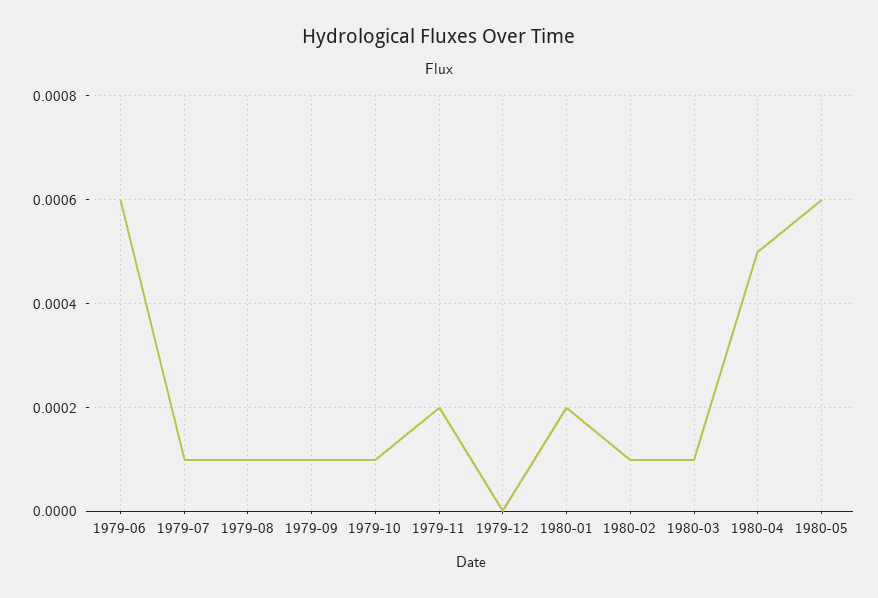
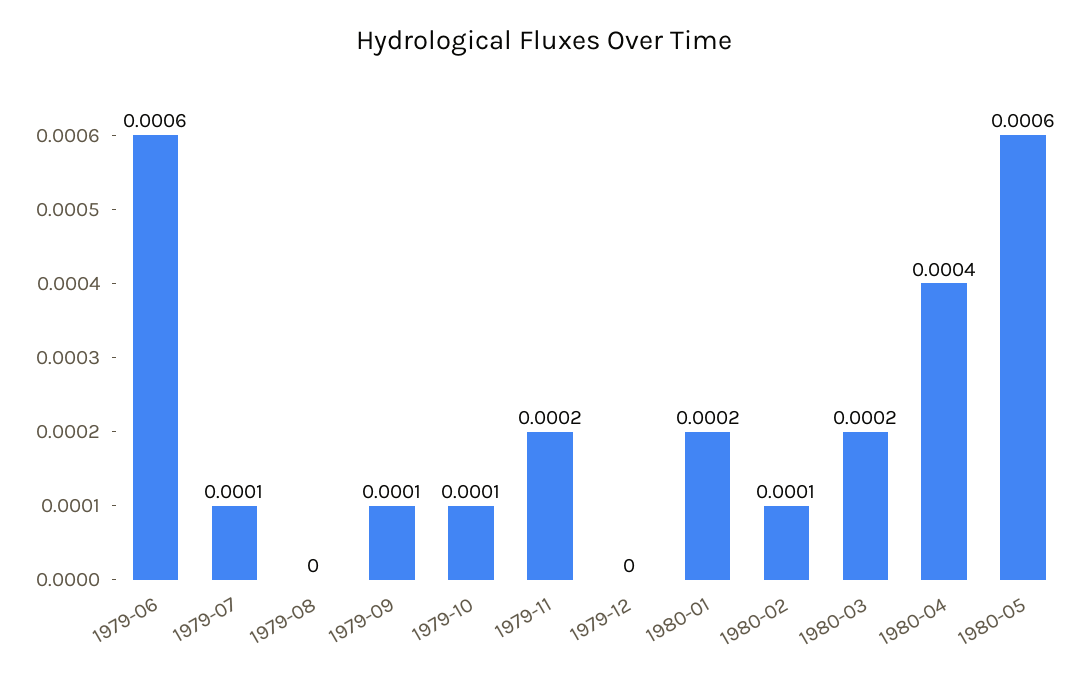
  {
    "1979-06": 0.0006,
    "1979-07": 0.0001,
-   "1979-08": 0.0001,
+   "1979-08": 0,
    "1979-09": 0.0001,
    "1979-10": 0.0001,
    "1979-11": 0.0002,
    "1979-12": 0,
    "1980-01": 0.0002,
    "1980-02": 0.0001,
-   "1980-03": 0.0001,
+   "1980-03": 0.0002,
-   "1980-04": 0.0005,
+   "1980-04": 0.0004,
    "1980-05": 0.0006
  }

